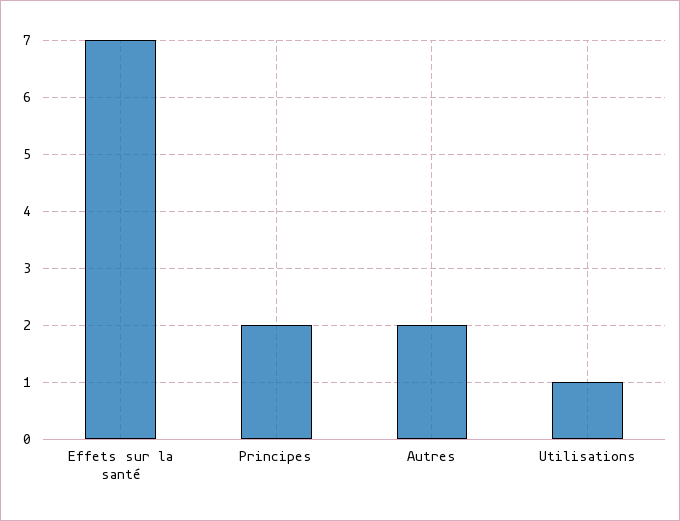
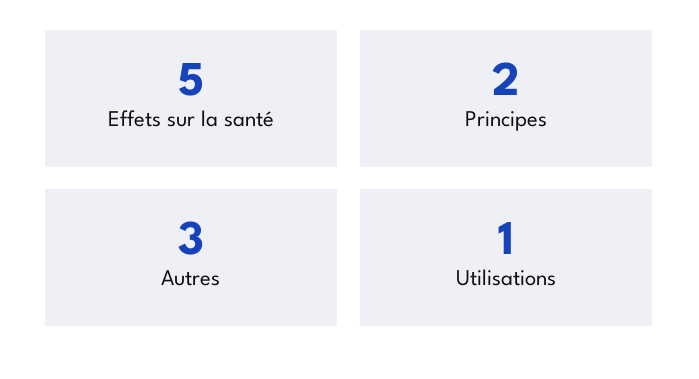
  {
-   "Effets sur la santé": 7,
+   "Effets sur la santé": 5,
    "Principes": 2,
-   "Autres": 2,
+   "Autres": 3,
    "Utilisations": 1
  }

